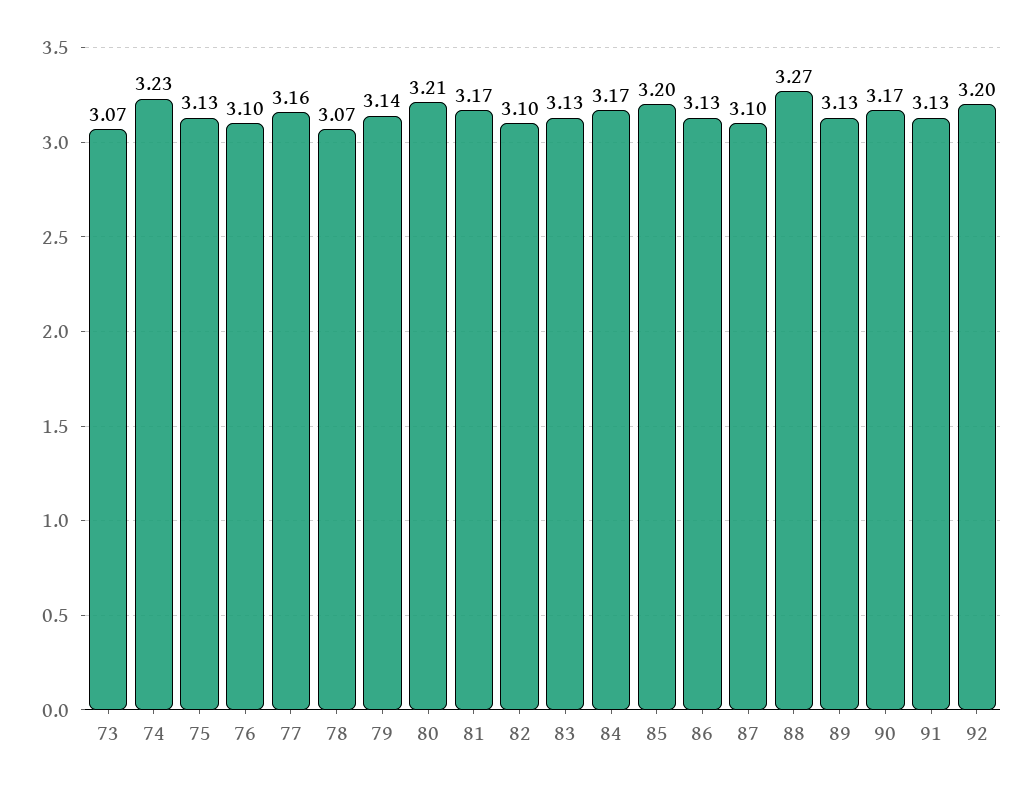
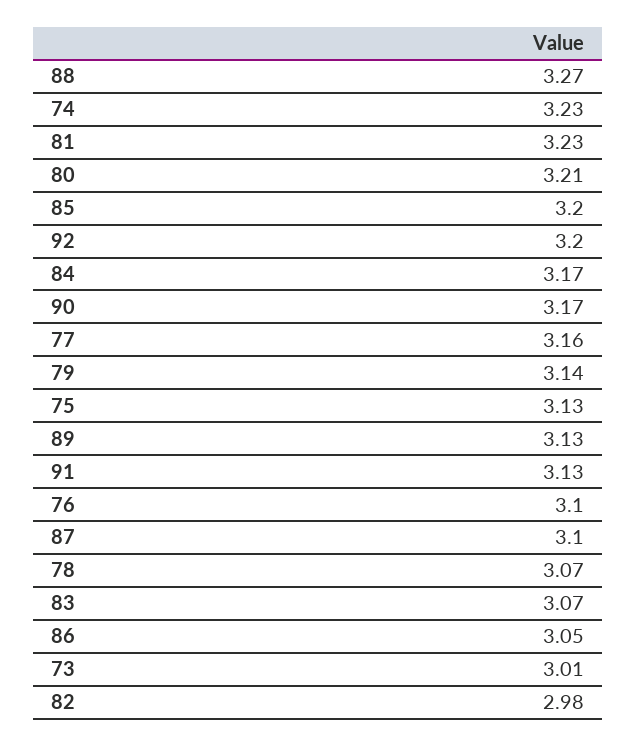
  {
-   "73": 3.07,
+   "73": 3.01,
    "74": 3.23,
    "75": 3.13,
    "76": 3.1,
    "77": 3.16,
    "78": 3.07,
    "79": 3.14,
    "80": 3.21,
-   "81": 3.17,
+   "81": 3.23,
-   "82": 3.1,
+   "82": 2.98,
-   "83": 3.13,
+   "83": 3.07,
    "84": 3.17,
    "85": 3.2,
-   "86": 3.13,
+   "86": 3.05,
    "87": 3.1,
    "88": 3.27,
    "89": 3.13,
    "90": 3.17,
    "91": 3.13,
    "92": 3.2
  }

